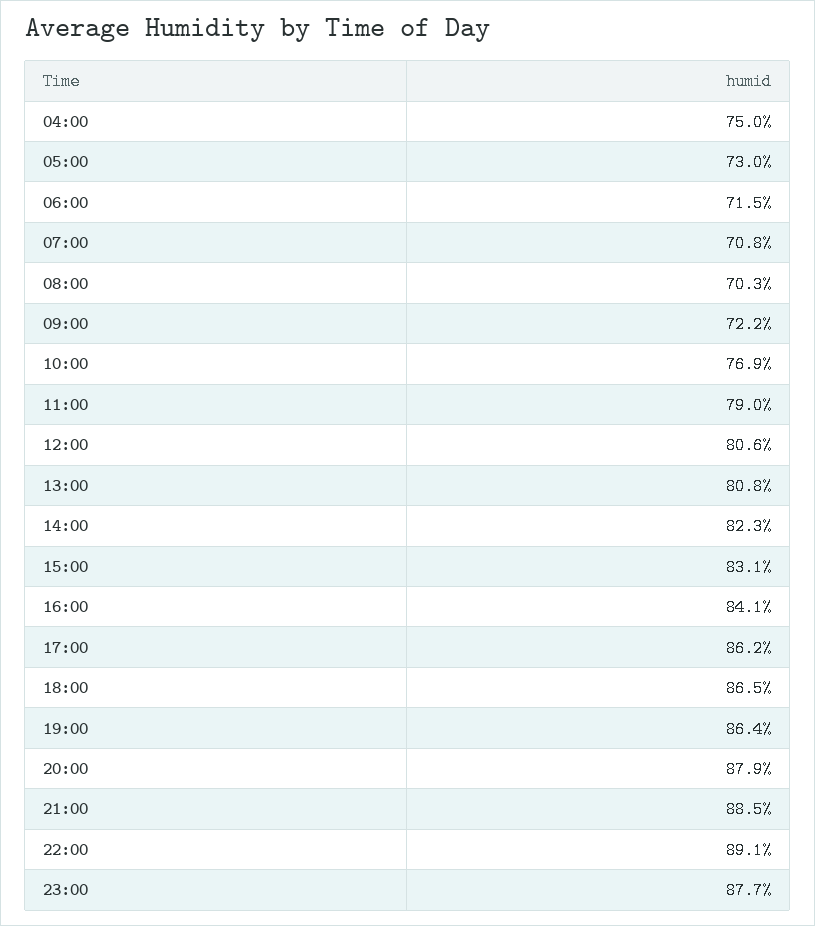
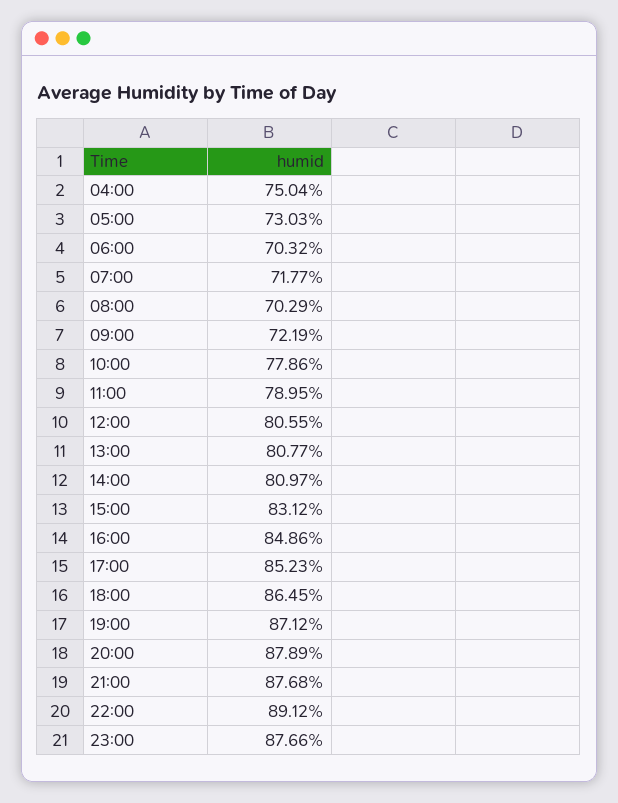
  {
    "04:00": 75.04,
    "05:00": 73.03,
-   "06:00": 71.5,
+   "06:00": 70.32,
-   "07:00": 70.8,
+   "07:00": 71.77,
    "08:00": 70.29,
    "09:00": 72.19,
-   "10:00": 76.9,
+   "10:00": 77.86,
    "11:00": 78.95,
    "12:00": 80.55,
    "13:00": 80.77,
-   "14:00": 82.3,
+   "14:00": 80.97,
    "15:00": 83.12,
-   "16:00": 84.1,
+   "16:00": 84.86,
-   "17:00": 86.2,
+   "17:00": 85.23,
    "18:00": 86.45,
-   "19:00": 86.4,
+   "19:00": 87.12,
    "20:00": 87.89,
-   "21:00": 88.5,
+   "21:00": 87.68,
    "22:00": 89.12,
    "23:00": 87.66
  }

